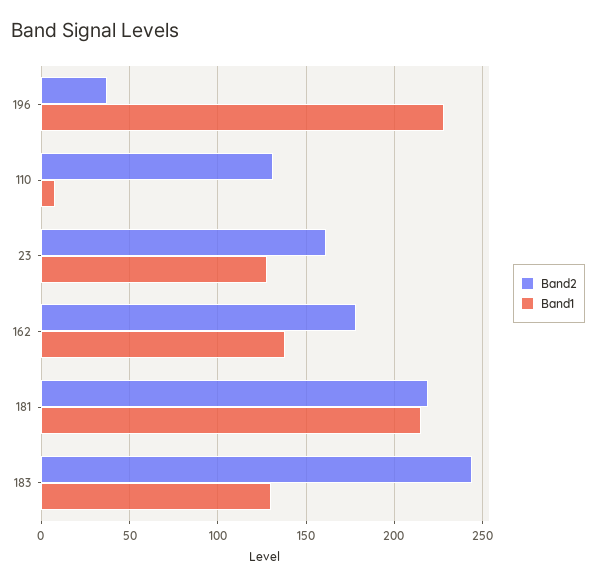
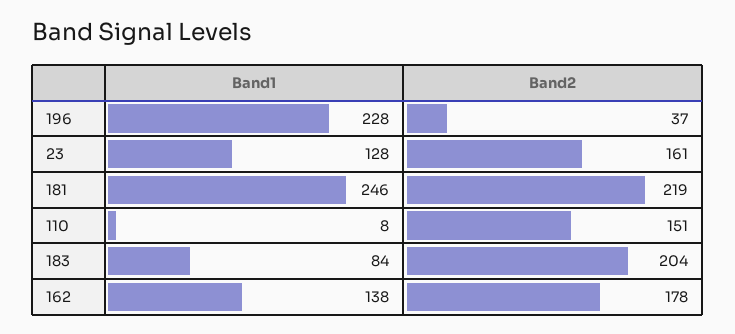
  {
    "Band2": {
      "196": 37,
-     "110": 130,
+     "110": 151,
      "23": 161,
      "162": 178,
      "181": 219,
-     "183": 245
+     "183": 204
    },
    "Band1": {
      "196": 228,
      "110": 8,
      "23": 128,
      "162": 138,
-     "181": 215,
+     "181": 246,
-     "183": 130
+     "183": 84
    }
  }

